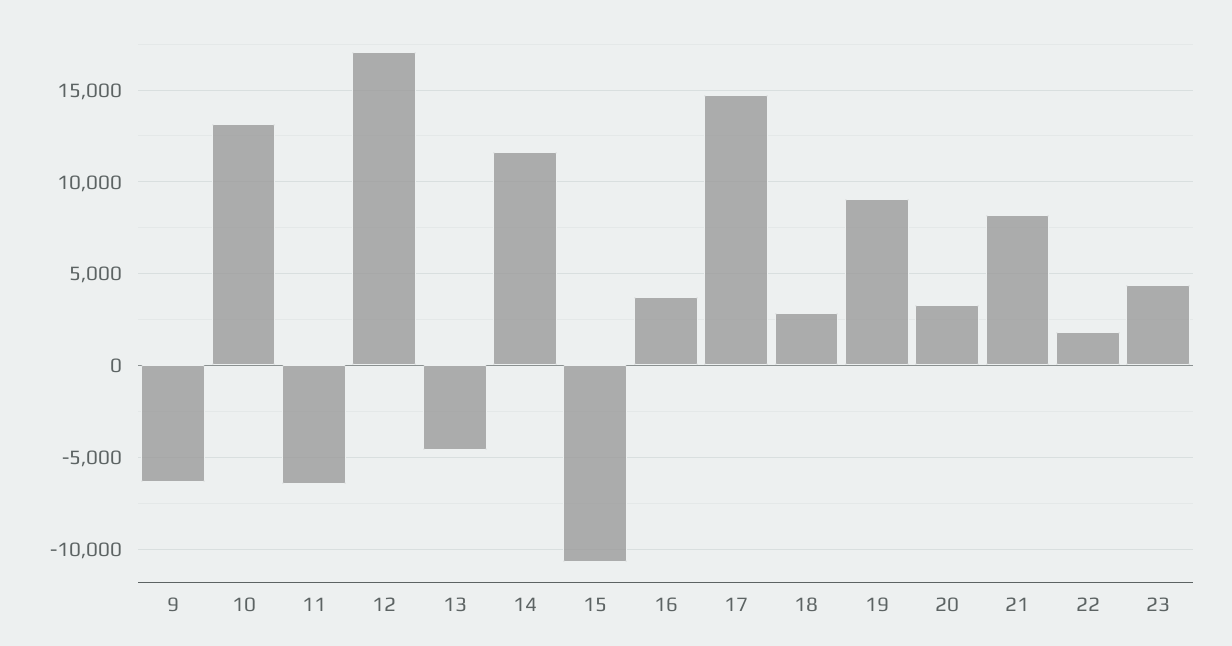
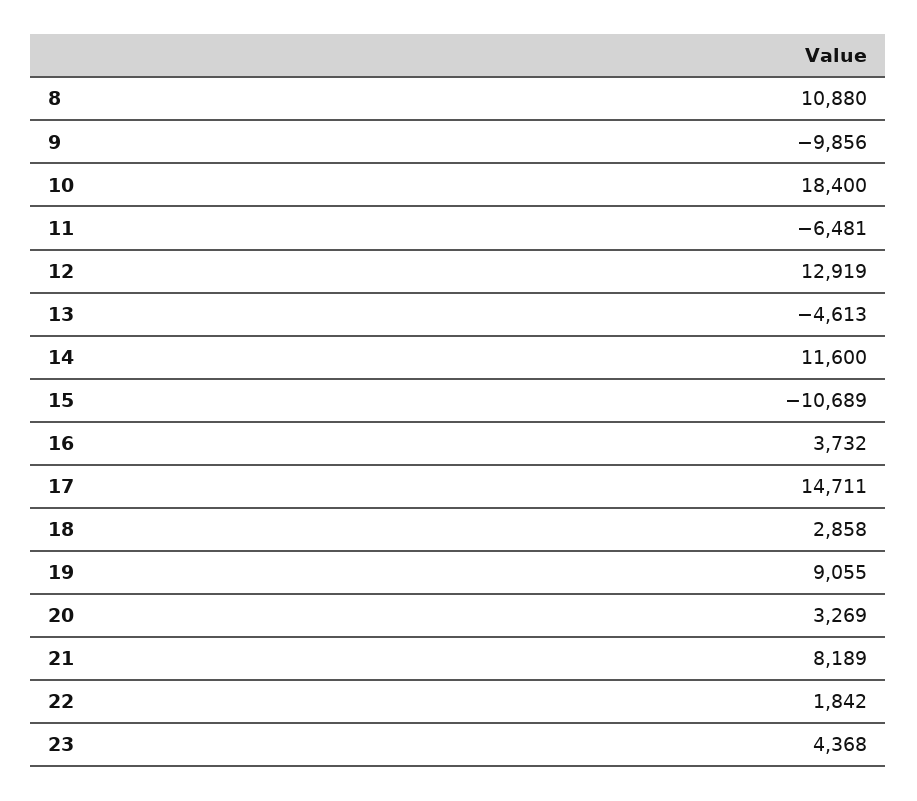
  {
-   "9": -6500,
+   "9": -9856,
-   "10": 13000,
+   "10": 18400,
    "11": -6481,
-   "12": 17000,
+   "12": 12919,
    "13": -4613,
    "14": 11600,
    "15": -10689,
    "16": 3732,
    "17": 14711,
    "18": 2858,
    "19": 9055,
    "20": 3269,
    "21": 8189,
    "22": 1842,
-   "23": 4368
+   "23": 4368,
+   "8": 10880
  }

